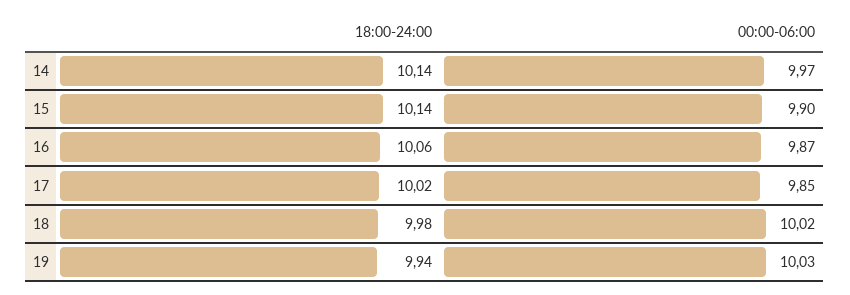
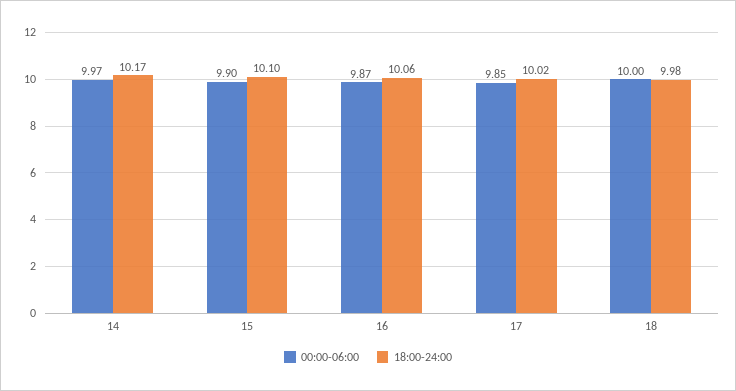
  {
    "18:00-24:00": {
-     "14": 10.14,
+     "14": 10.17,
-     "15": 10.14,
+     "15": 10.1,
      "16": 10.06,
      "17": 10.02,
-     "18": 9.98,
+     "18": 9.98
-     "19": 9.94
    },
    "00:00-06:00": {
      "14": 9.97,
      "15": 9.9,
      "16": 9.87,
      "17": 9.85,
-     "18": 10.02,
+     "18": 10
-     "19": 10.03
    }
  }

